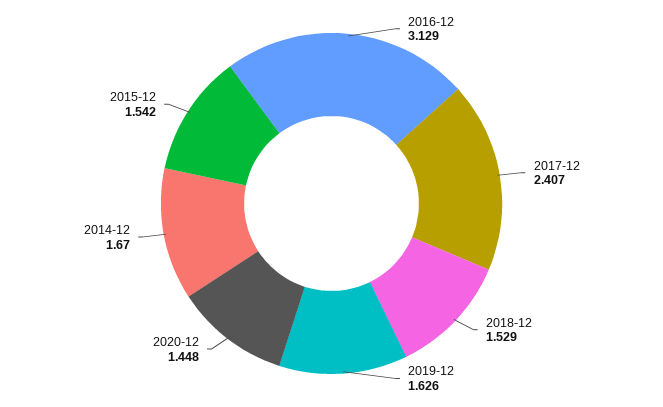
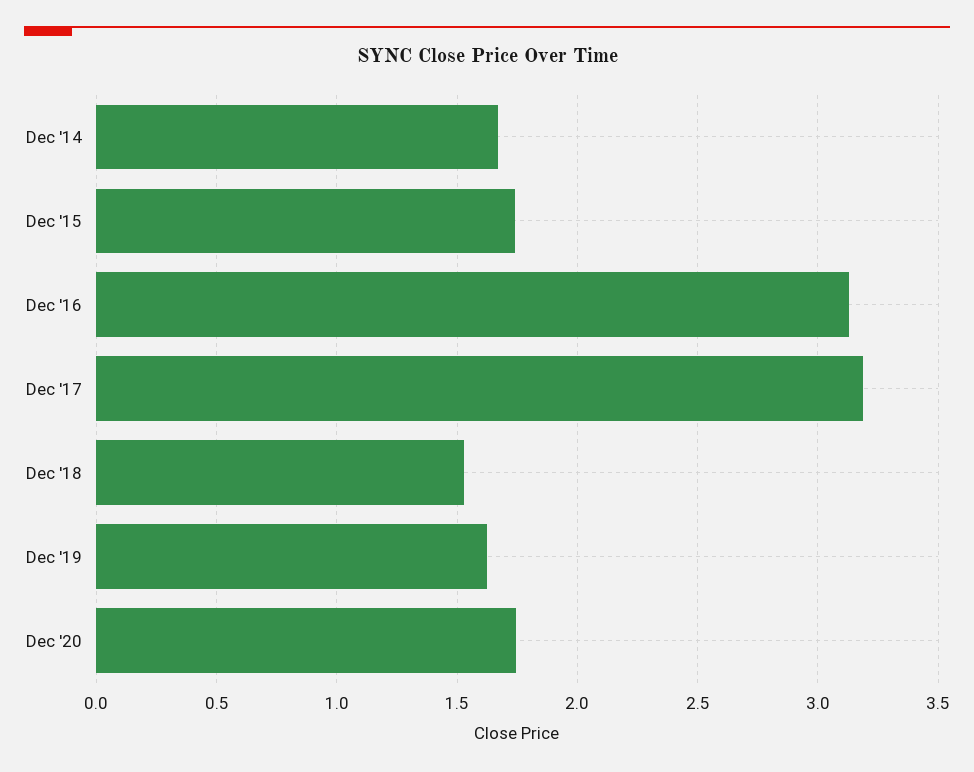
  {
    "2016-12": 3.129,
-   "2017-12": 2.407,
+   "2017-12": 3.2,
    "2018-12": 1.529,
    "2019-12": 1.626,
-   "2020-12": 1.448,
+   "2020-12": 1.75,
    "2014-12": 1.67,
-   "2015-12": 1.542
+   "2015-12": 1.75
  }

